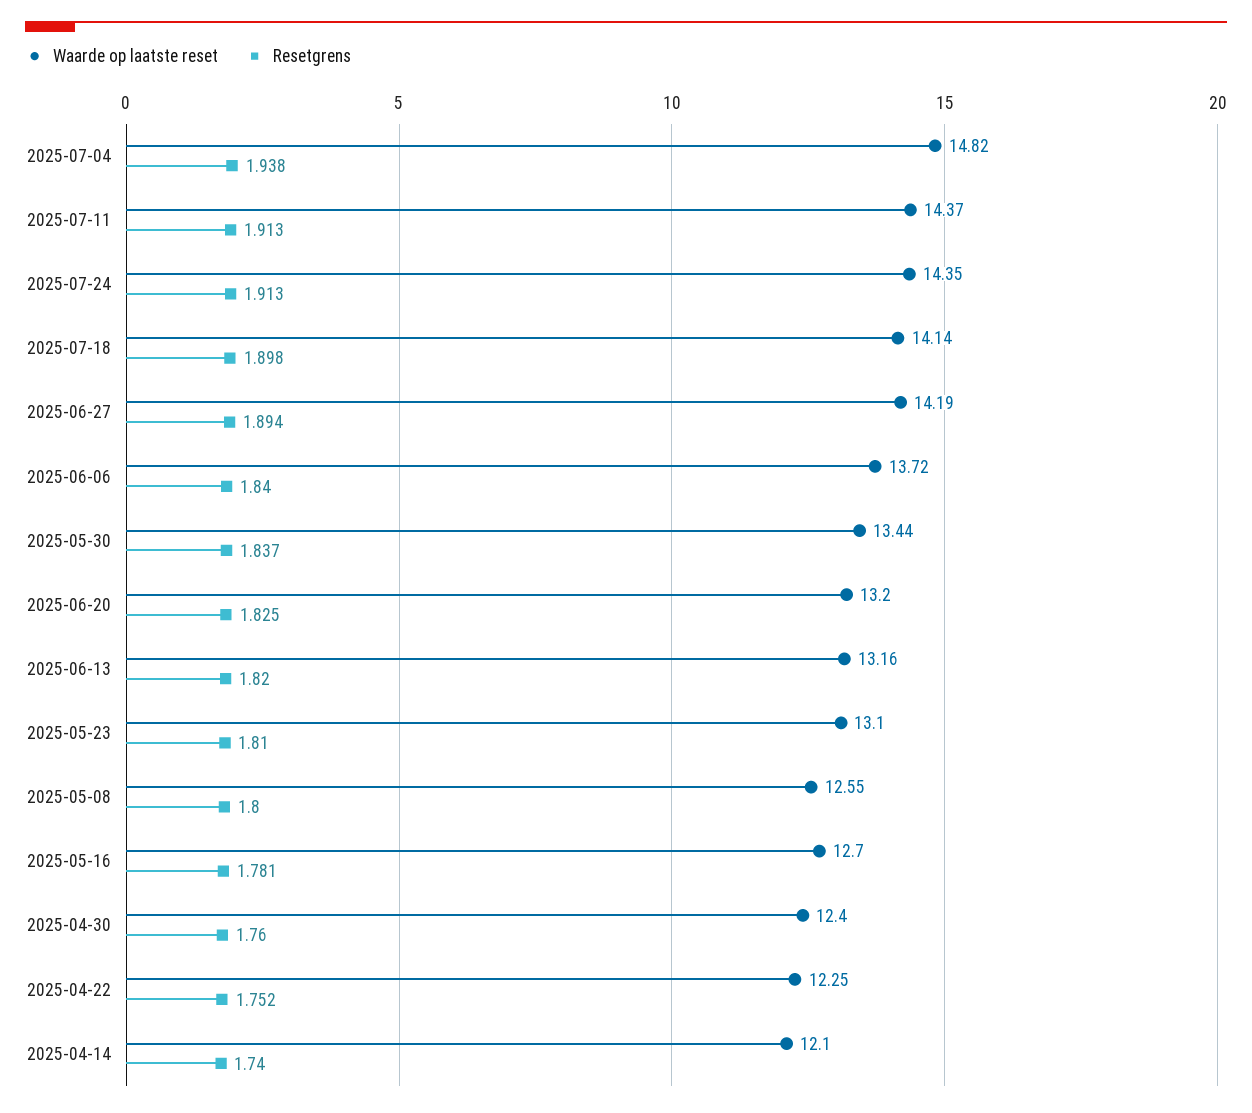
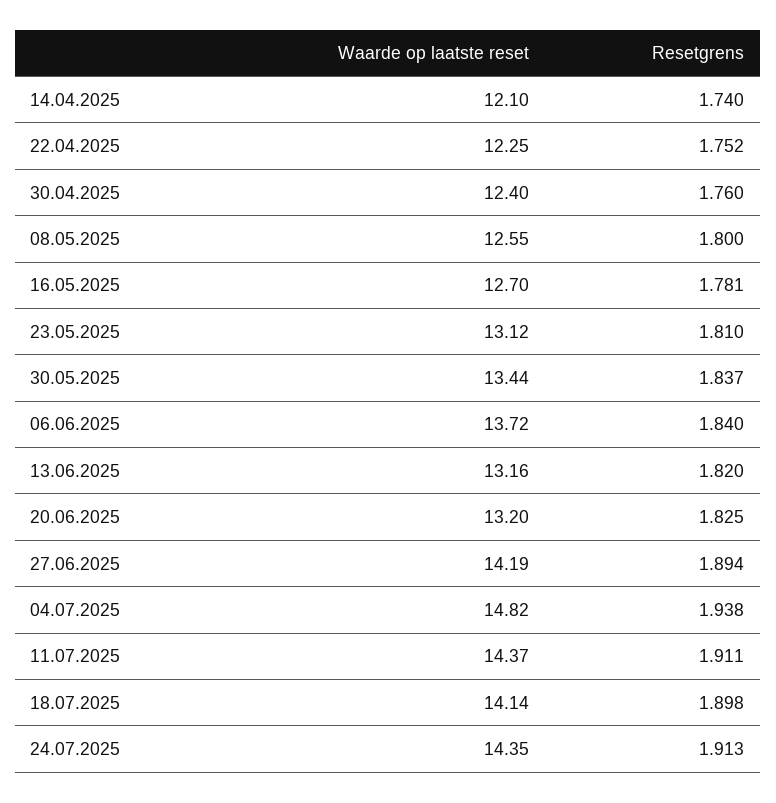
  {
    "Waarde op laatste reset": {
      "2025-07-04": 14.82,
      "2025-07-11": 14.37,
      "2025-07-24": 14.35,
      "2025-07-18": 14.14,
      "2025-06-27": 14.19,
      "2025-06-06": 13.72,
      "2025-05-30": 13.44,
      "2025-06-20": 13.2,
      "2025-06-13": 13.16,
-     "2025-05-23": 13.1,
+     "2025-05-23": 13.12,
      "2025-05-08": 12.55,
      "2025-05-16": 12.7,
      "2025-04-30": 12.4,
      "2025-04-22": 12.25,
      "2025-04-14": 12.1
    },
    "Resetgrens": {
      "2025-07-04": 1.938,
-     "2025-07-11": 1.913,
+     "2025-07-11": 1.911,
      "2025-07-24": 1.913,
      "2025-07-18": 1.898,
      "2025-06-27": 1.894,
      "2025-06-06": 1.84,
      "2025-05-30": 1.837,
      "2025-06-20": 1.825,
      "2025-06-13": 1.82,
      "2025-05-23": 1.81,
      "2025-05-08": 1.8,
      "2025-05-16": 1.781,
      "2025-04-30": 1.76,
      "2025-04-22": 1.752,
      "2025-04-14": 1.74
    }
  }

